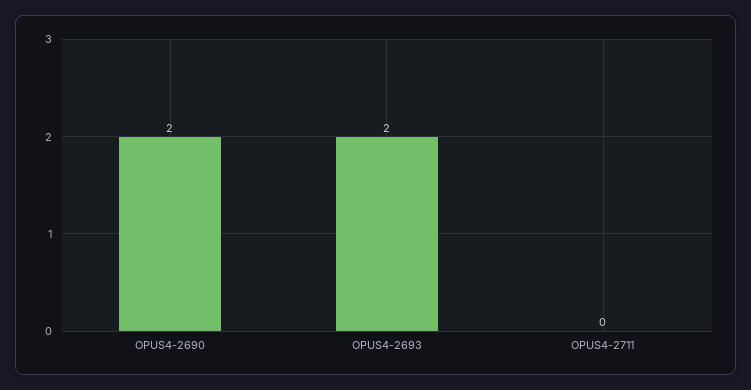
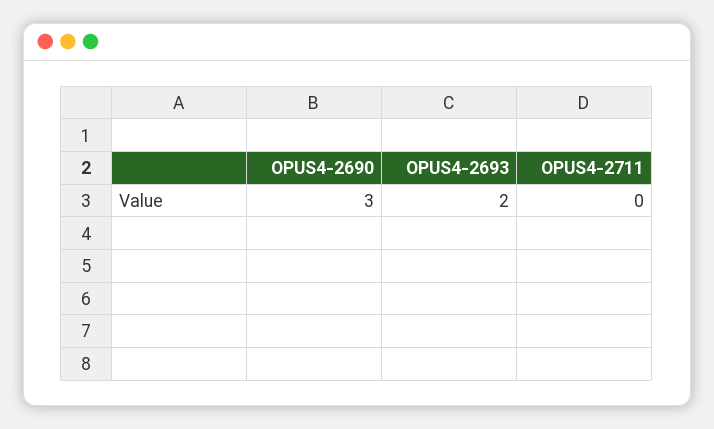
  {
-   "OPUS4-2690": 2,
+   "OPUS4-2690": 3,
    "OPUS4-2693": 2,
    "OPUS4-2711": 0
  }

